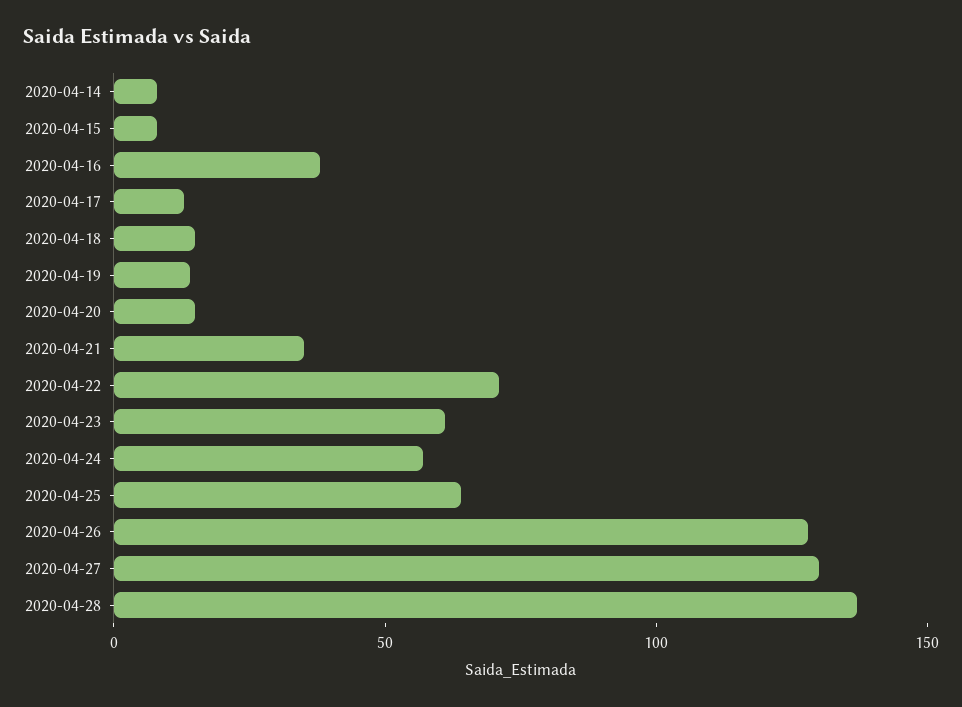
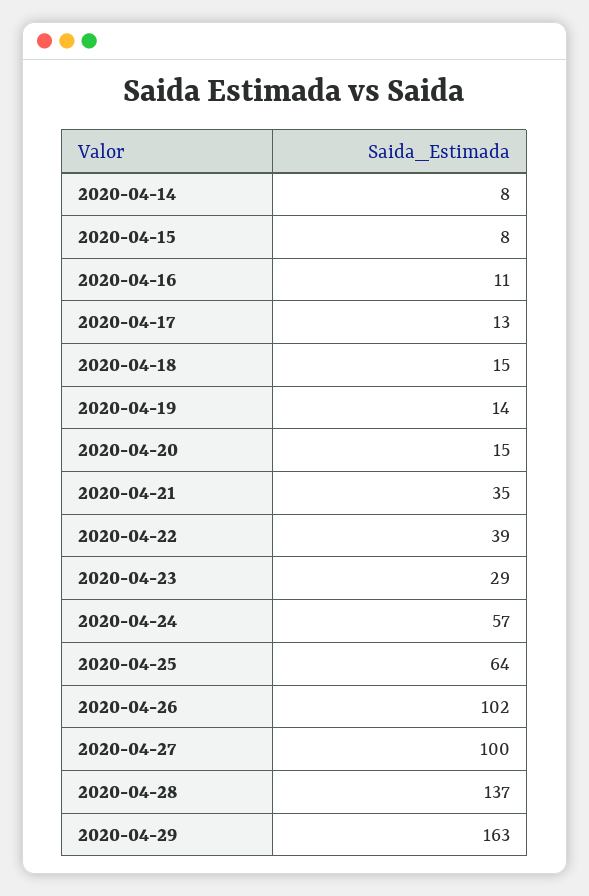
  {
    "2020-04-14": 8,
    "2020-04-15": 8,
-   "2020-04-16": 40,
+   "2020-04-16": 11,
    "2020-04-17": 13,
    "2020-04-18": 15,
    "2020-04-19": 14,
    "2020-04-20": 15,
    "2020-04-21": 35,
-   "2020-04-22": 70,
+   "2020-04-22": 39,
-   "2020-04-23": 60,
+   "2020-04-23": 29,
    "2020-04-24": 57,
    "2020-04-25": 64,
-   "2020-04-26": 130,
+   "2020-04-26": 102,
-   "2020-04-27": 130,
+   "2020-04-27": 100,
-   "2020-04-28": 137
+   "2020-04-28": 137,
+   "2020-04-29": 163
  }

